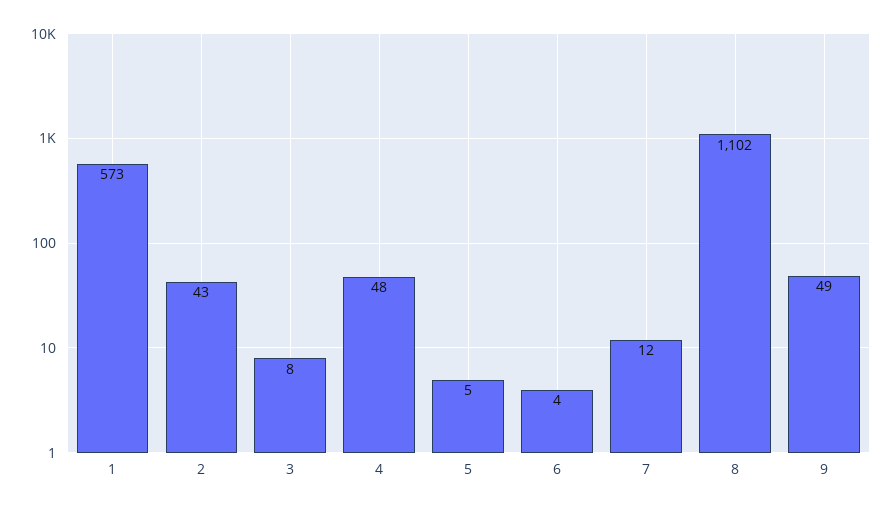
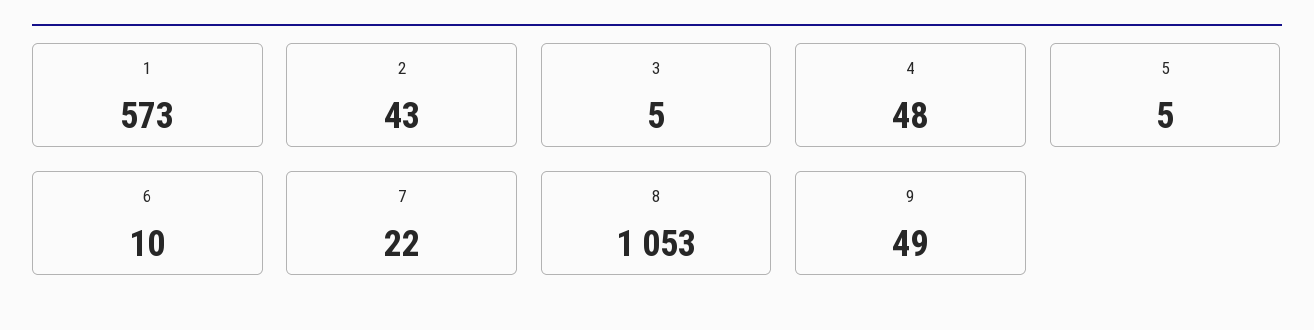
  {
    "1": 573,
    "2": 43,
-   "3": 8,
+   "3": 5,
    "4": 48,
    "5": 5,
-   "6": 4,
+   "6": 10,
-   "7": 12,
+   "7": 22,
-   "8": 1102,
+   "8": 1053,
    "9": 49
  }

